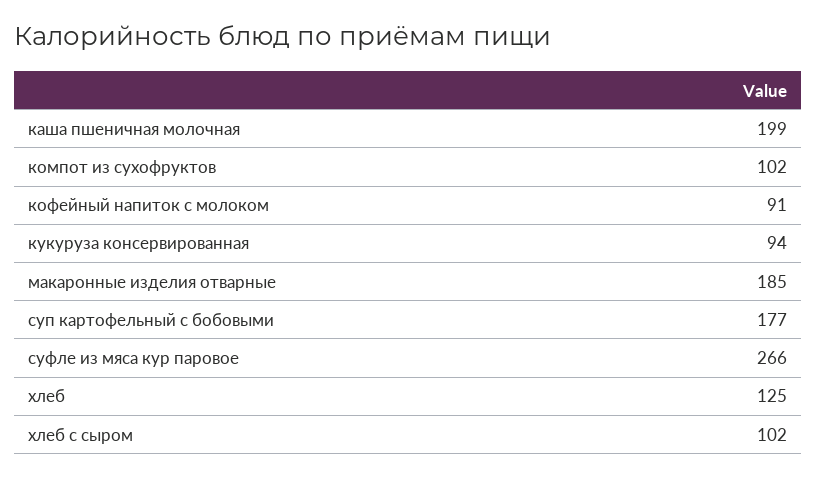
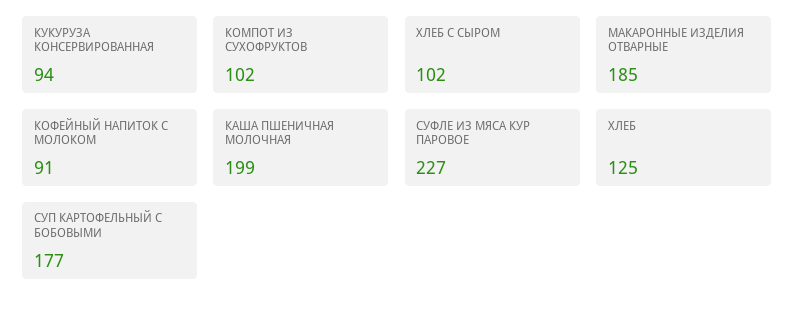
  {
    "каша пшеничная молочная": 199,
    "компот из сухофруктов": 102,
    "кофейный напиток с молоком": 91,
    "кукуруза консервированная": 94,
    "макаронные изделия отварные": 185,
    "суп картофельный с бобовыми": 177,
-   "суфле из мяса кур паровое": 266,
+   "суфле из мяса кур паровое": 227,
    "хлеб": 125,
    "хлеб с сыром": 102
  }

